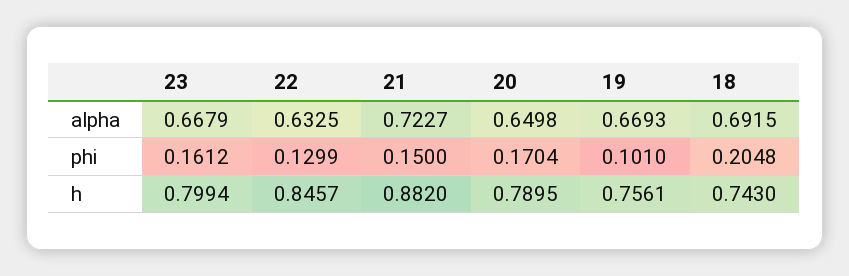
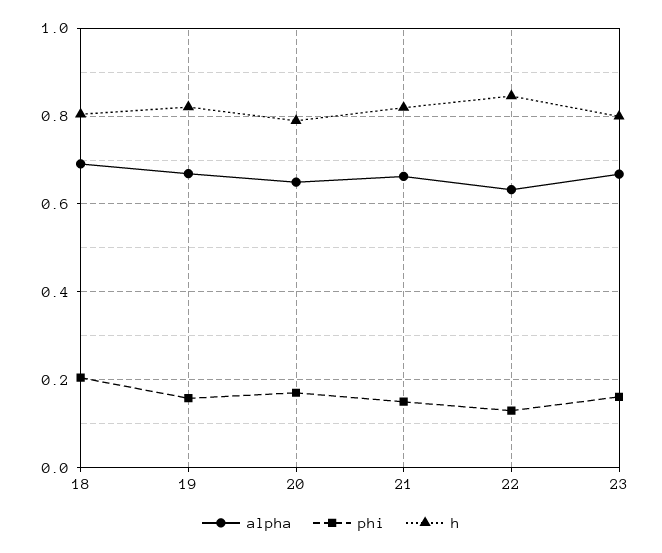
  {
    "alpha": {
      "23": 0.6679,
      "22": 0.6325,
-     "21": 0.7227,
+     "21": 0.66,
      "20": 0.6498,
      "19": 0.6693,
      "18": 0.6915
    },
    "phi": {
      "23": 0.1612,
      "22": 0.1299,
      "21": 0.15,
      "20": 0.1704,
-     "19": 0.101,
+     "19": 0.16,
      "18": 0.2048
    },
    "h": {
      "23": 0.7994,
      "22": 0.8457,
-     "21": 0.882,
+     "21": 0.82,
      "20": 0.7895,
-     "19": 0.7561,
+     "19": 0.82,
-     "18": 0.743
+     "18": 0.8
    }
  }

